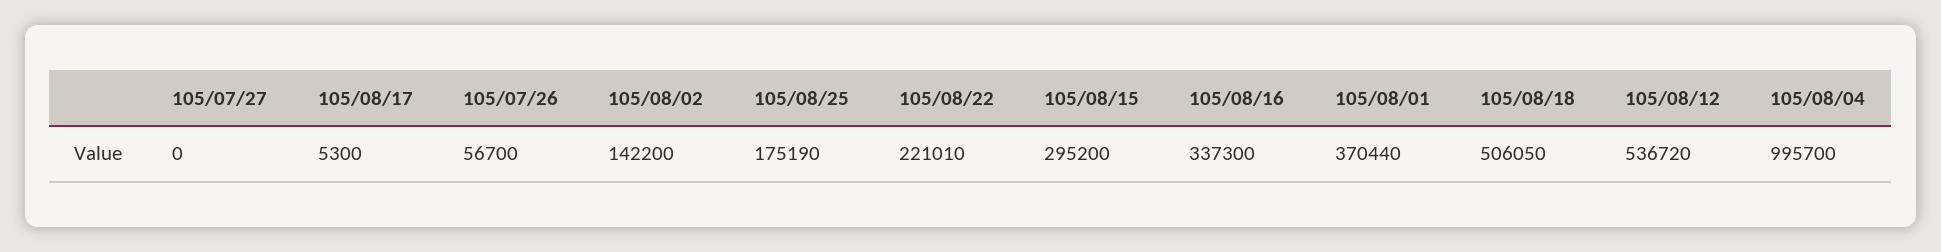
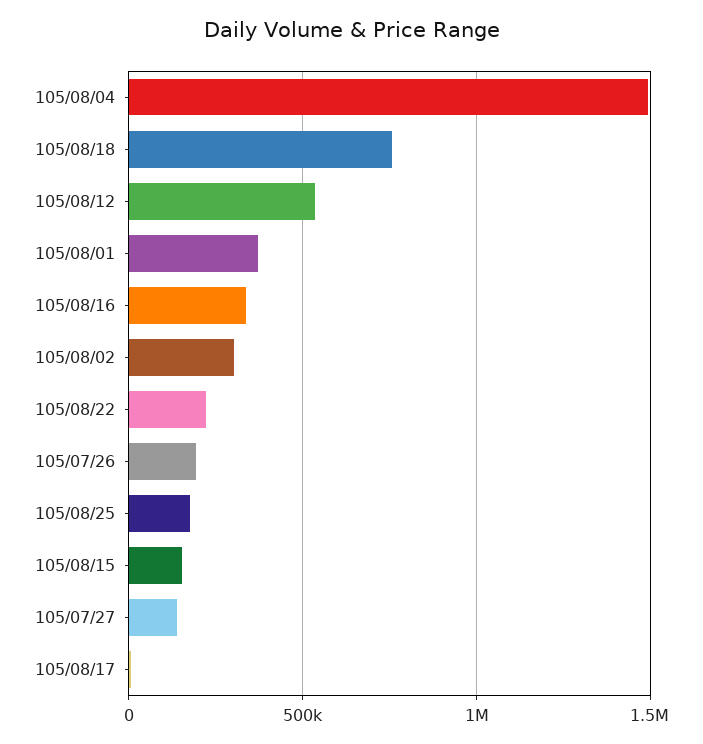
  {
-   "105/07/27": 0,
+   "105/07/27": 150000,
    "105/08/17": 5300,
-   "105/07/26": 56700,
+   "105/07/26": 200000,
-   "105/08/02": 142200,
+   "105/08/02": 300000,
    "105/08/25": 175190,
    "105/08/22": 221010,
-   "105/08/15": 295200,
+   "105/08/15": 150000,
    "105/08/16": 337300,
    "105/08/01": 370440,
-   "105/08/18": 506050,
+   "105/08/18": 750000,
    "105/08/12": 536720,
-   "105/08/04": 995700
+   "105/08/04": 1500000
  }

